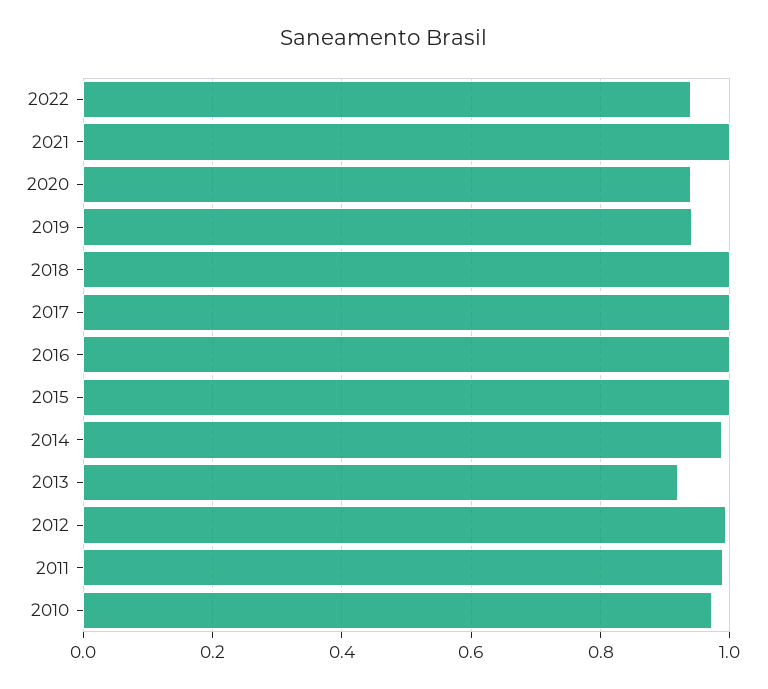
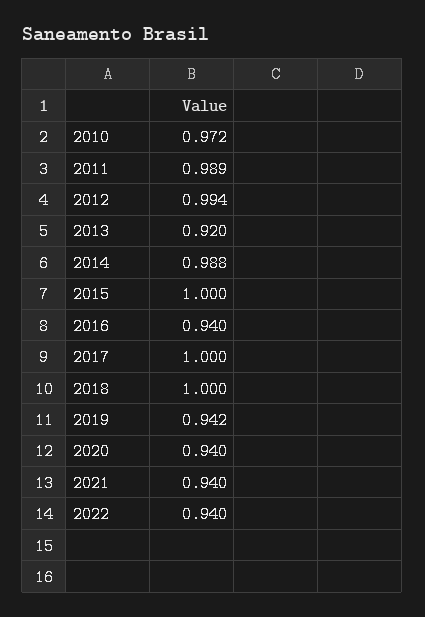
  {
    "2022": 0.94,
-   "2021": 1,
+   "2021": 0.94,
    "2020": 0.94,
    "2019": 0.942,
    "2018": 1,
    "2017": 1,
-   "2016": 1,
+   "2016": 0.94,
    "2015": 1,
    "2014": 0.988,
    "2013": 0.92,
    "2012": 0.994,
    "2011": 0.989,
    "2010": 0.972
  }

